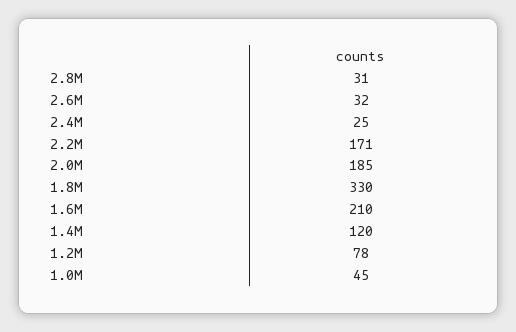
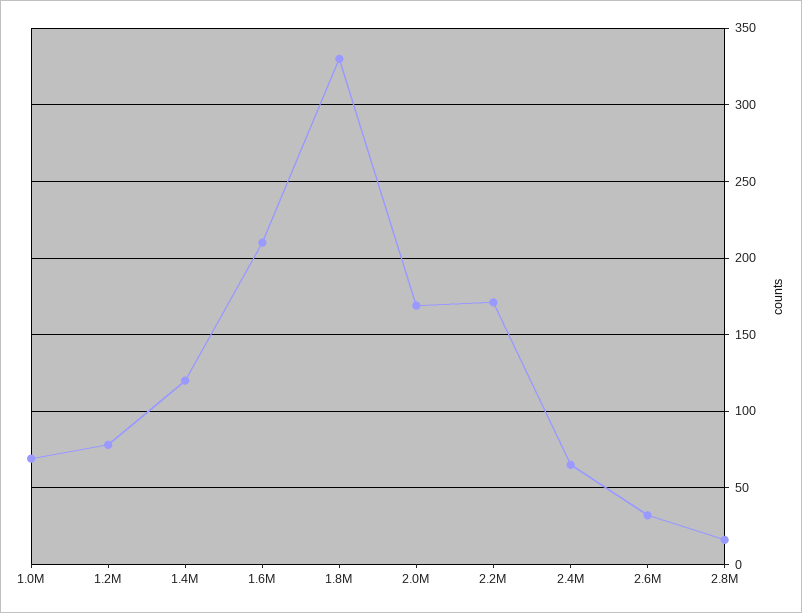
  {
-   "2.8M": 31,
+   "2.8M": 15,
    "2.6M": 32,
-   "2.4M": 25,
+   "2.4M": 65,
    "2.2M": 171,
-   "2.0M": 185,
+   "2.0M": 170,
    "1.8M": 330,
    "1.6M": 210,
    "1.4M": 120,
    "1.2M": 78,
-   "1.0M": 45
+   "1.0M": 70
  }

